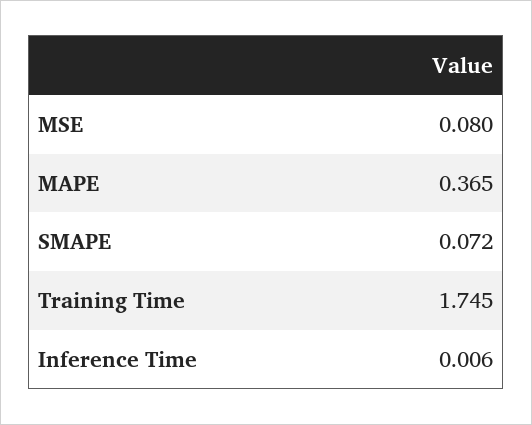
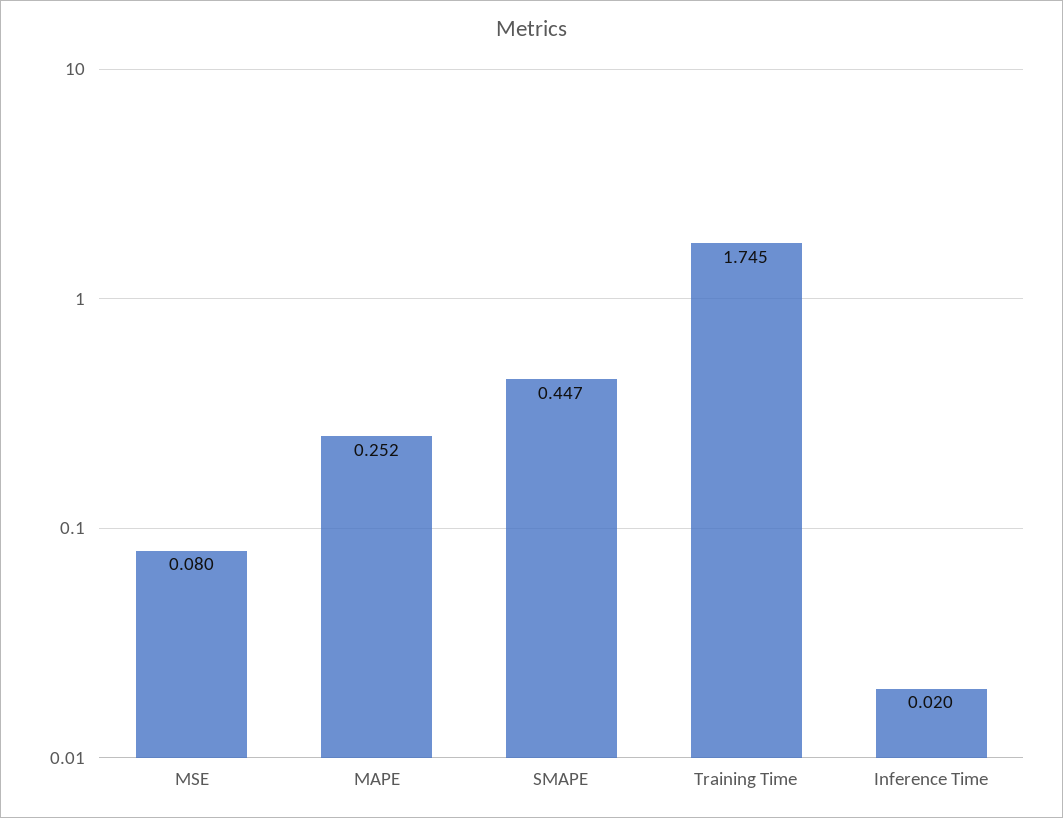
  {
    "MSE": 0.08,
-   "MAPE": 0.365,
+   "MAPE": 0.252,
-   "SMAPE": 0.072,
+   "SMAPE": 0.447,
    "Training Time": 1.745,
-   "Inference Time": 0.006
+   "Inference Time": 0.02
  }

